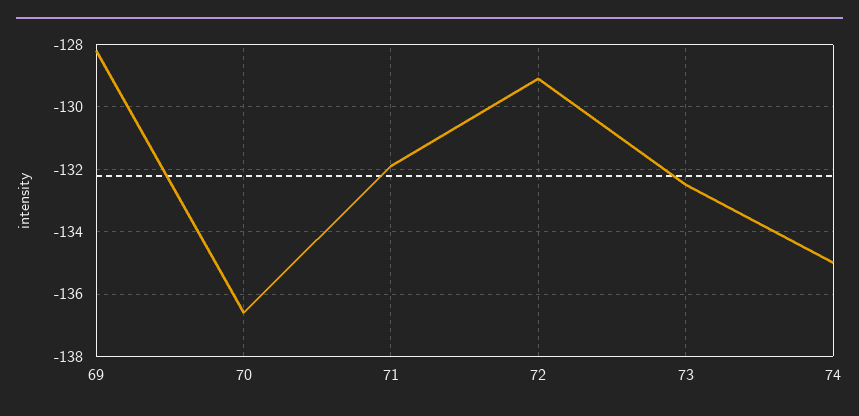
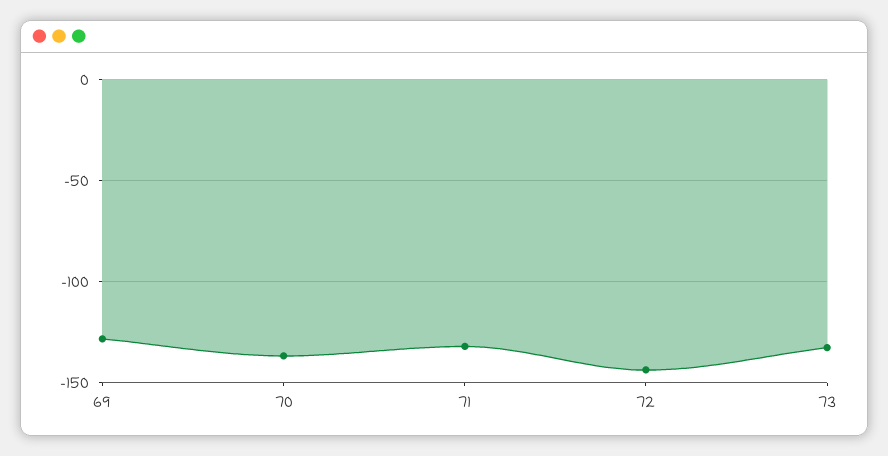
  {
    "69": -128,
    "70": -136.5,
    "71": -132,
-   "72": -129,
+   "72": -145,
-   "73": -132.5,
+   "73": -132.5
-   "74": -135
  }

